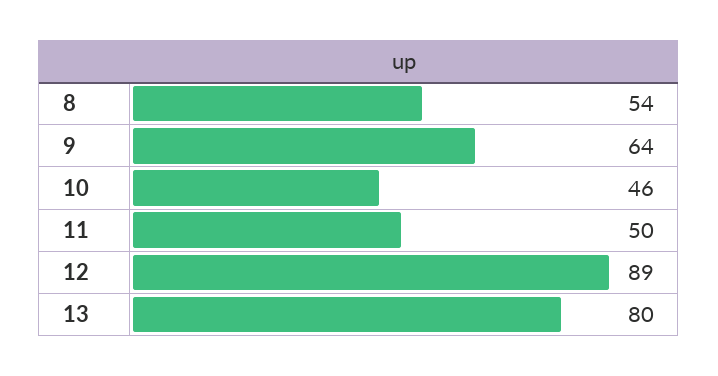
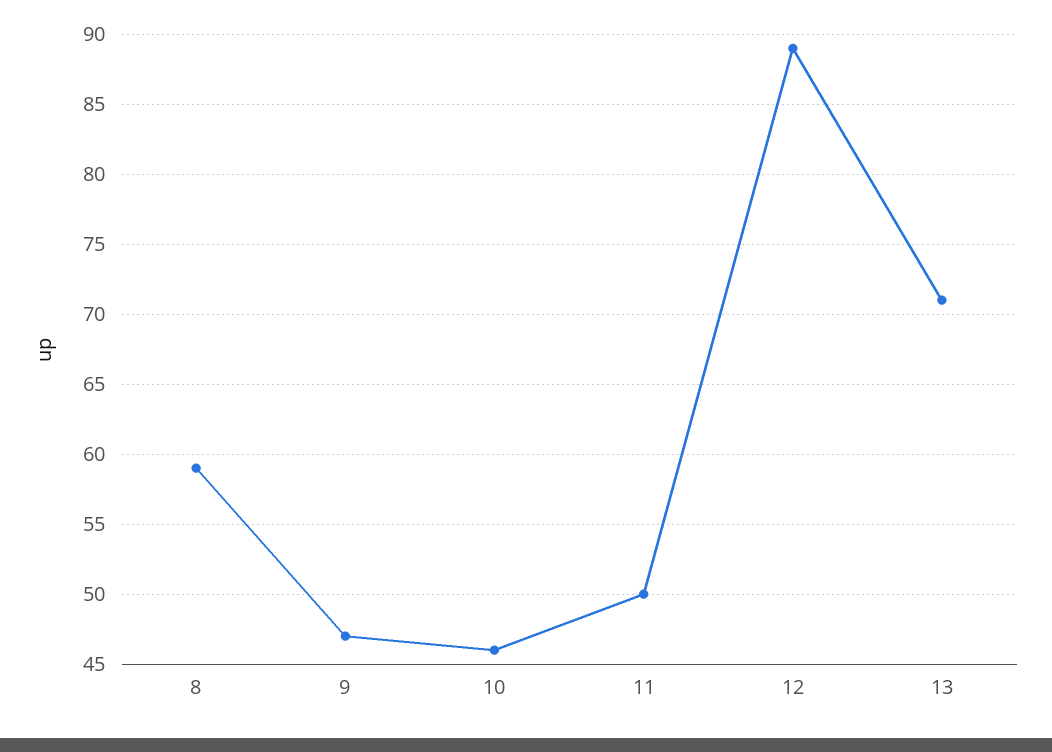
  {
-   "8": 54,
+   "8": 59,
-   "9": 64,
+   "9": 47,
    "10": 46,
    "11": 50,
    "12": 89,
-   "13": 80
+   "13": 71
  }

